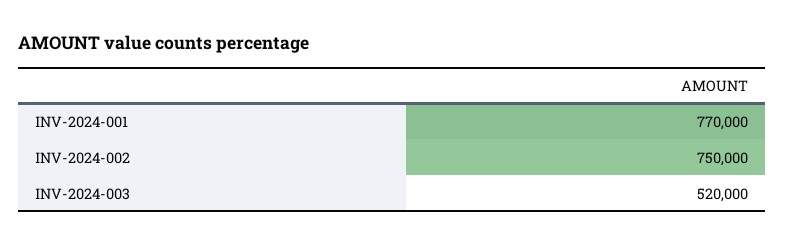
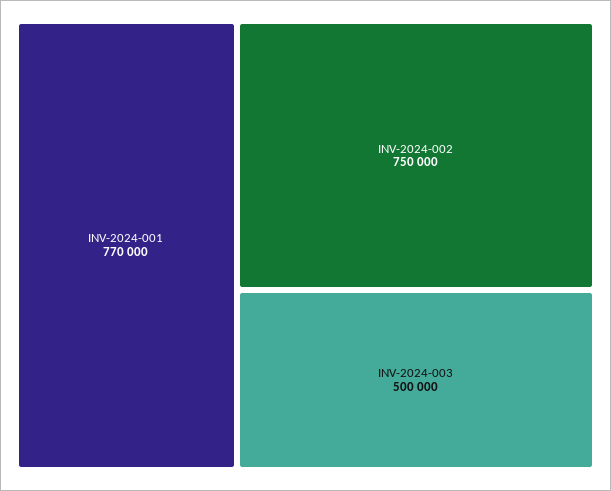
  {
    "INV-2024-001": 770000,
    "INV-2024-002": 750000,
-   "INV-2024-003": 520000
+   "INV-2024-003": 500000
  }

